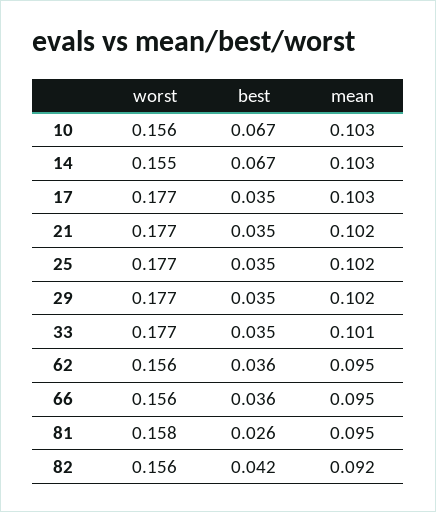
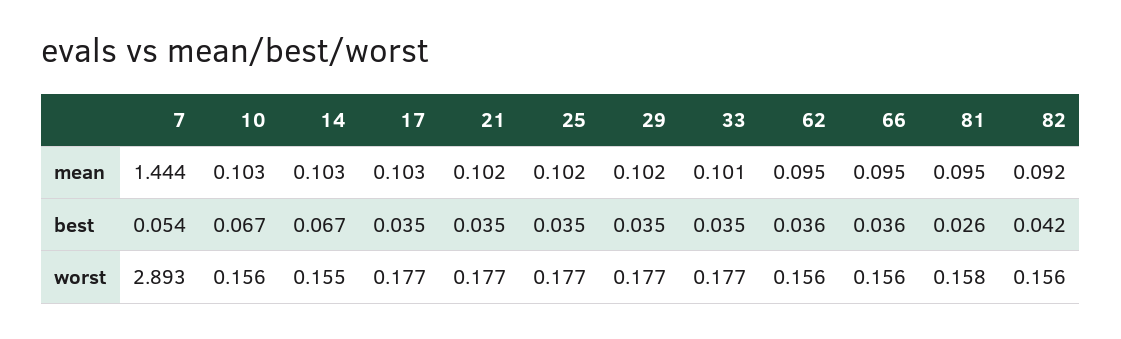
  {
    "worst": {
      "10": 0.156,
      "14": 0.155,
      "17": 0.177,
      "21": 0.177,
      "25": 0.177,
      "29": 0.177,
      "33": 0.177,
      "62": 0.156,
      "66": 0.156,
      "81": 0.158,
-     "82": 0.156
+     "82": 0.156,
+     "7": 2.893
    },
    "best": {
      "10": 0.067,
      "14": 0.067,
      "17": 0.035,
      "21": 0.035,
      "25": 0.035,
      "29": 0.035,
      "33": 0.035,
      "62": 0.036,
      "66": 0.036,
      "81": 0.026,
-     "82": 0.042
+     "82": 0.042,
+     "7": 0.054
    },
    "mean": {
      "10": 0.103,
      "14": 0.103,
      "17": 0.103,
      "21": 0.102,
      "25": 0.102,
      "29": 0.102,
      "33": 0.101,
      "62": 0.095,
      "66": 0.095,
      "81": 0.095,
-     "82": 0.092
+     "82": 0.092,
+     "7": 1.444
    }
  }

